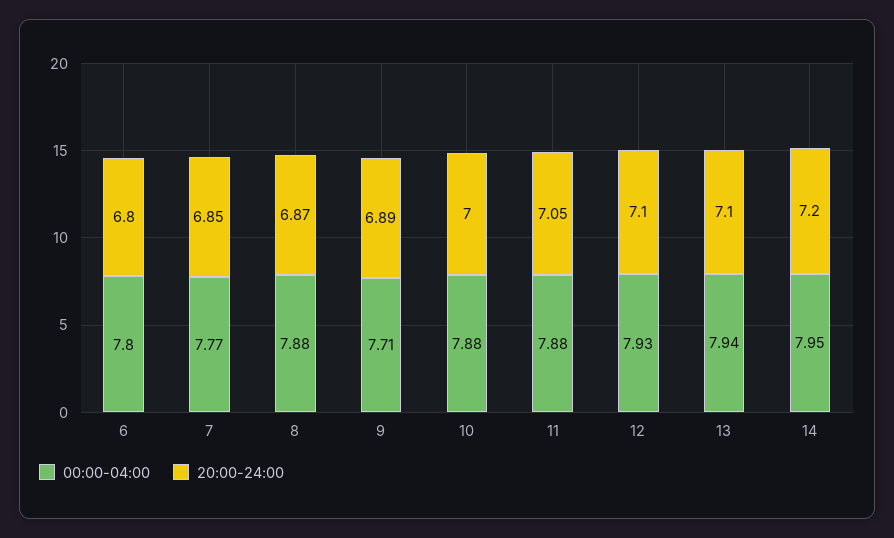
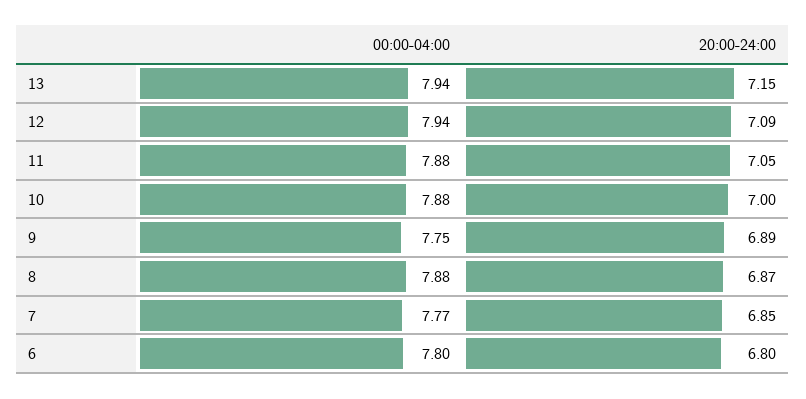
  {
    "00:00-04:00": {
      "6": 7.8,
      "7": 7.77,
      "8": 7.88,
-     "9": 7.71,
+     "9": 7.75,
      "10": 7.88,
      "11": 7.88,
-     "12": 7.93,
+     "12": 7.94,
-     "13": 7.94,
+     "13": 7.94
-     "14": 7.95
    },
    "20:00-24:00": {
      "6": 6.8,
      "7": 6.85,
      "8": 6.87,
      "9": 6.89,
      "10": 7,
      "11": 7.05,
-     "12": 7.1,
+     "12": 7.09,
-     "13": 7.1,
+     "13": 7.15
-     "14": 7.2
    }
  }

